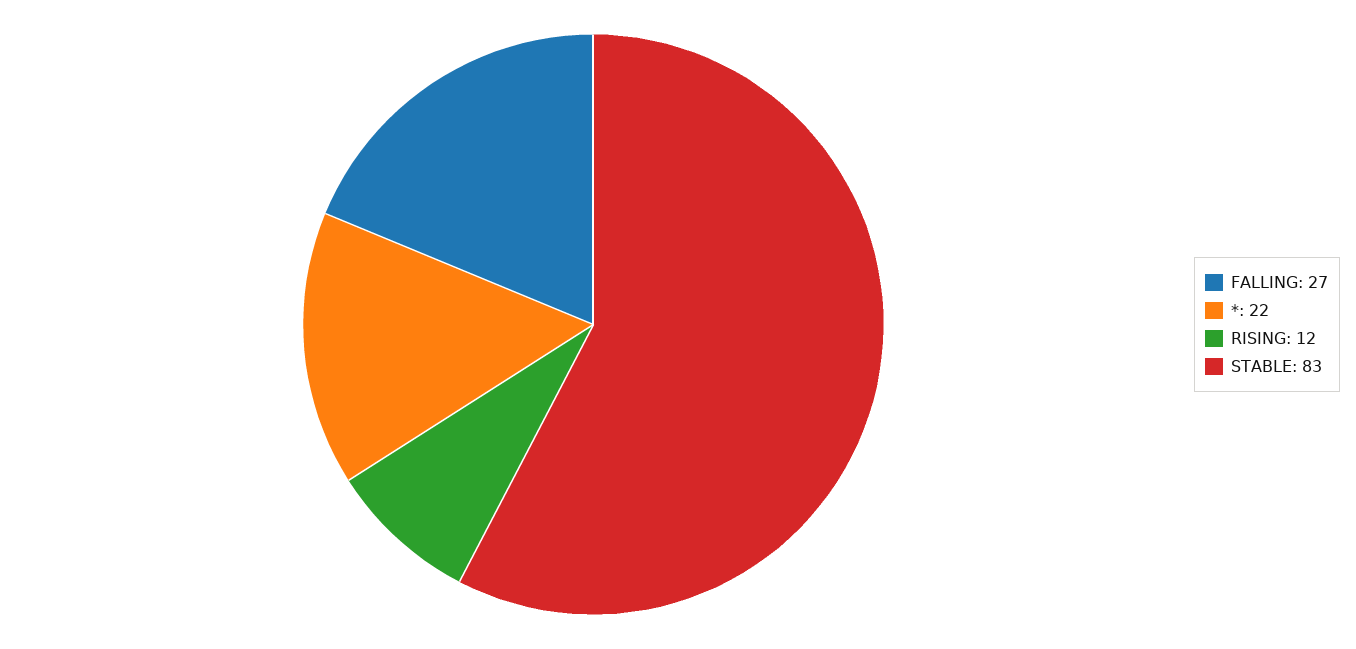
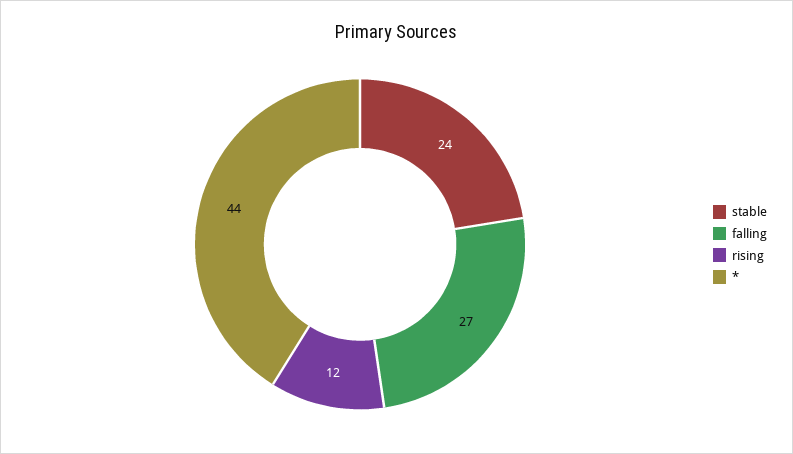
  {
    "FALLING": 27,
-   "*": 22,
+   "*": 44,
    "RISING": 12,
-   "STABLE": 83
+   "STABLE": 24
  }

